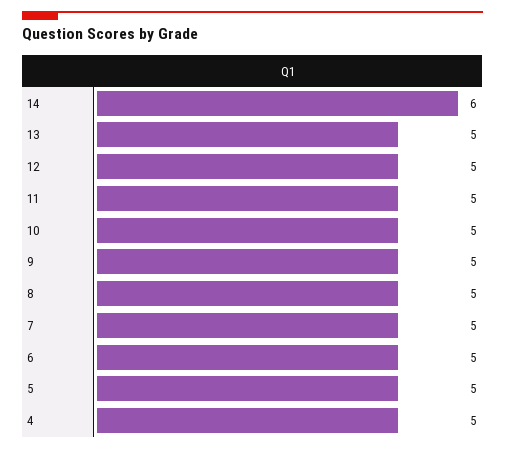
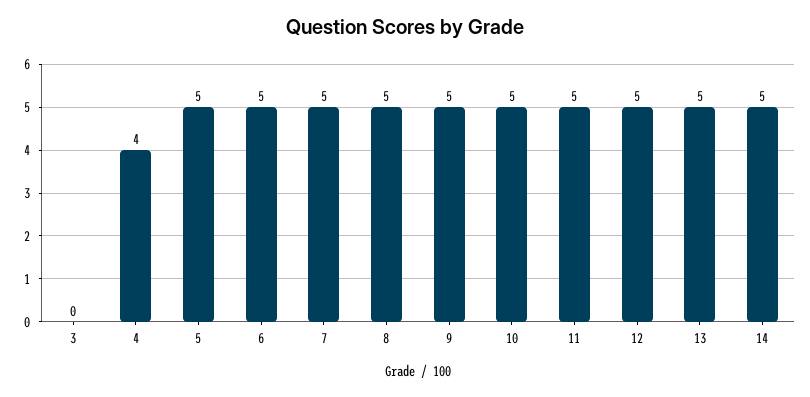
  {
-   "14": 6,
+   "14": 5,
    "13": 5,
    "12": 5,
    "11": 5,
    "10": 5,
    "9": 5,
    "8": 5,
    "7": 5,
    "6": 5,
    "5": 5,
-   "4": 5
+   "4": 4,
+   "3": 0
  }

